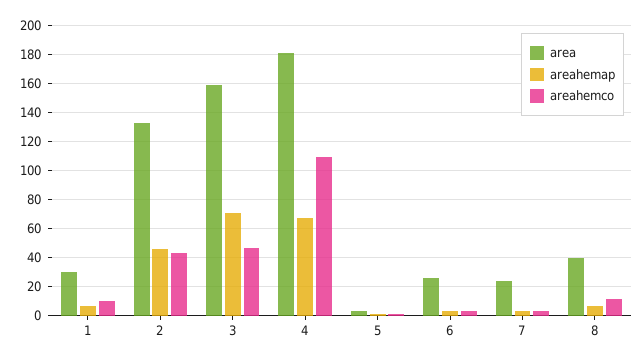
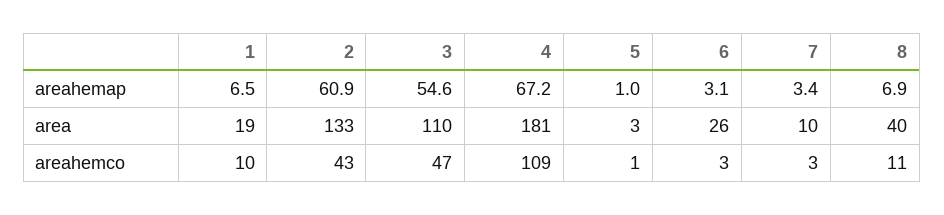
  {
    "area": {
-     "1": 30,
+     "1": 19,
      "2": 133,
-     "3": 160,
+     "3": 110,
      "4": 181,
      "5": 3,
      "6": 26,
-     "7": 25,
+     "7": 10,
      "8": 40
    },
    "areahemap": {
      "1": 6.5,
-     "2": 45,
+     "2": 60.9,
-     "3": 70,
+     "3": 54.6,
      "4": 67.2,
      "5": 1,
      "6": 3.1,
      "7": 3.4,
      "8": 6.9
    },
    "areahemco": {
      "1": 10,
      "2": 43,
      "3": 47,
      "4": 109,
      "5": 1,
      "6": 3,
      "7": 3,
      "8": 11
    }
  }

